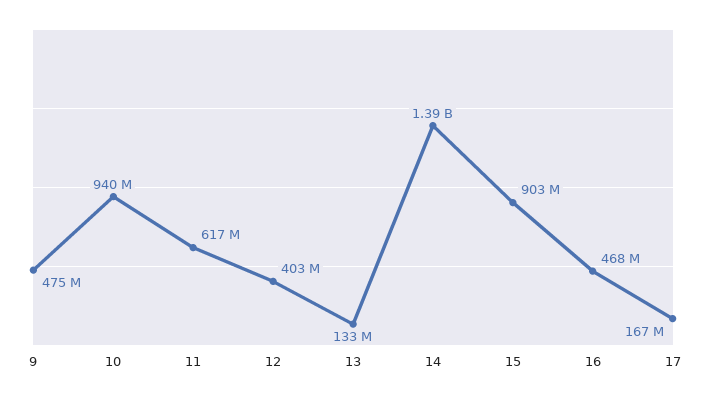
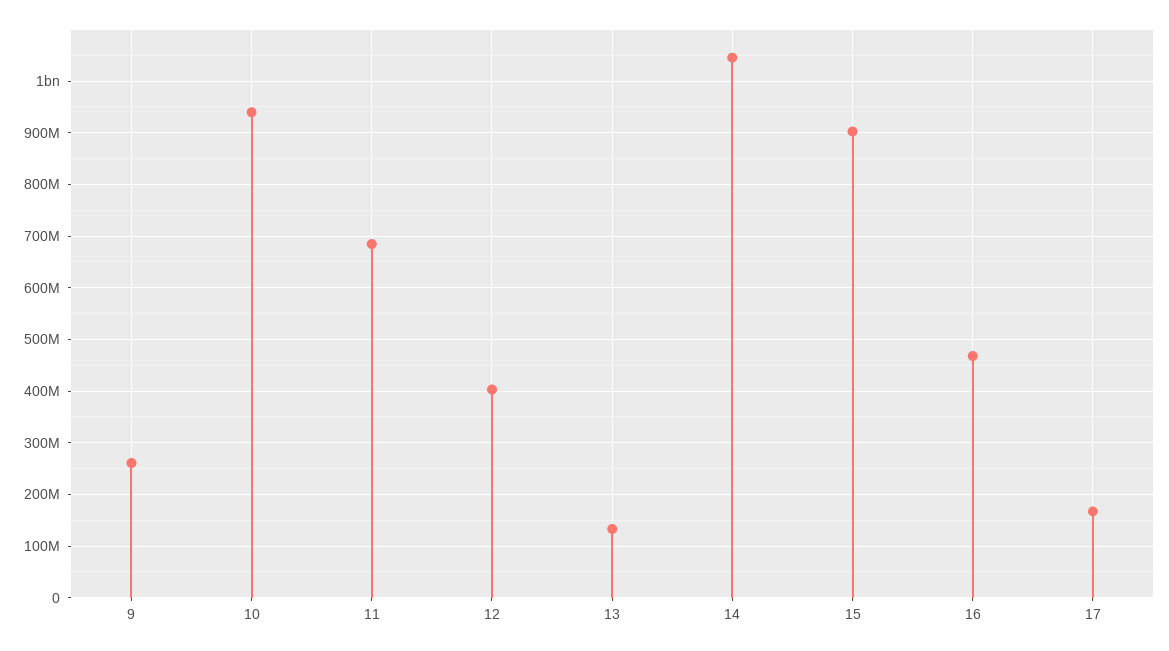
  {
-   "9": 475000000,
+   "9": 260000000,
    "10": 940000000,
-   "11": 617000000,
+   "11": 680000000,
    "12": 403000000,
    "13": 133000000,
-   "14": 1390000000,
+   "14": 1040000000,
    "15": 903000000,
    "16": 468000000,
    "17": 167000000
  }

